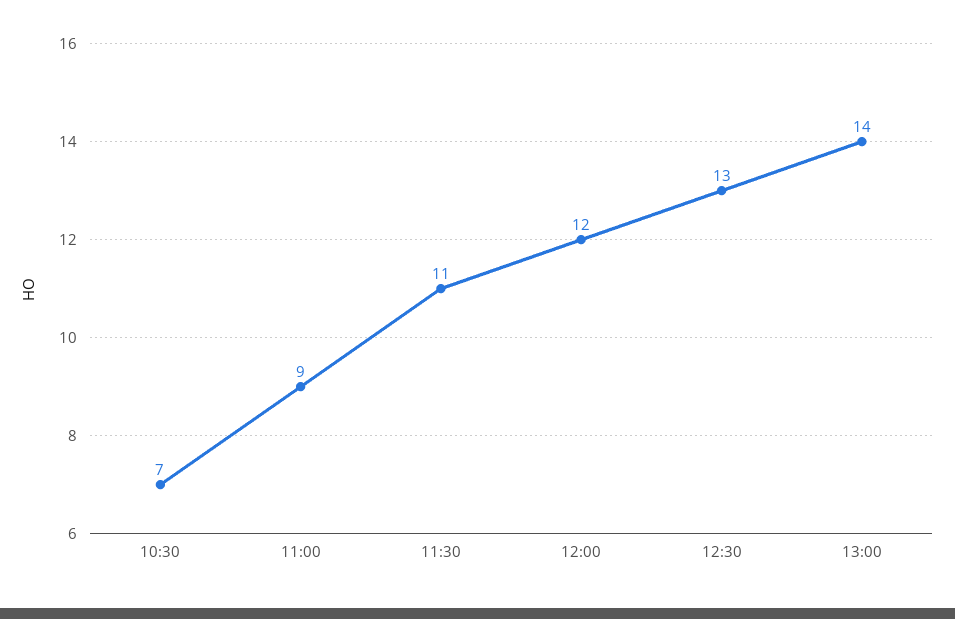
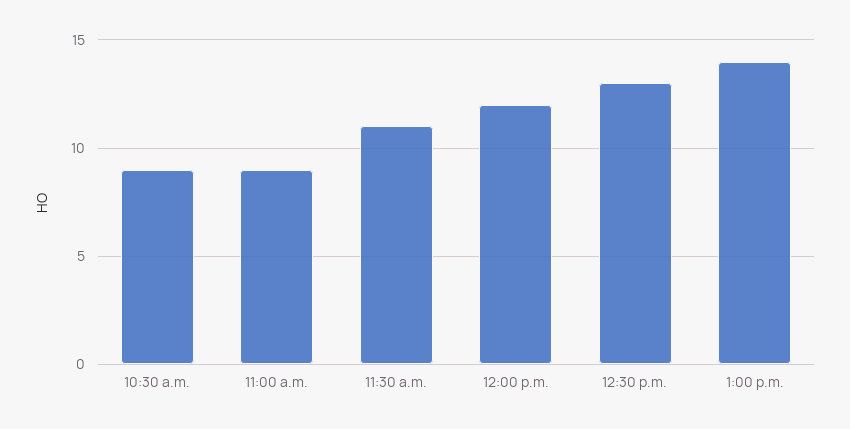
  {
-   "10:30": 7,
+   "10:30": 9,
    "11:00": 9,
    "11:30": 11,
    "12:00": 12,
    "12:30": 13,
    "13:00": 14
  }

